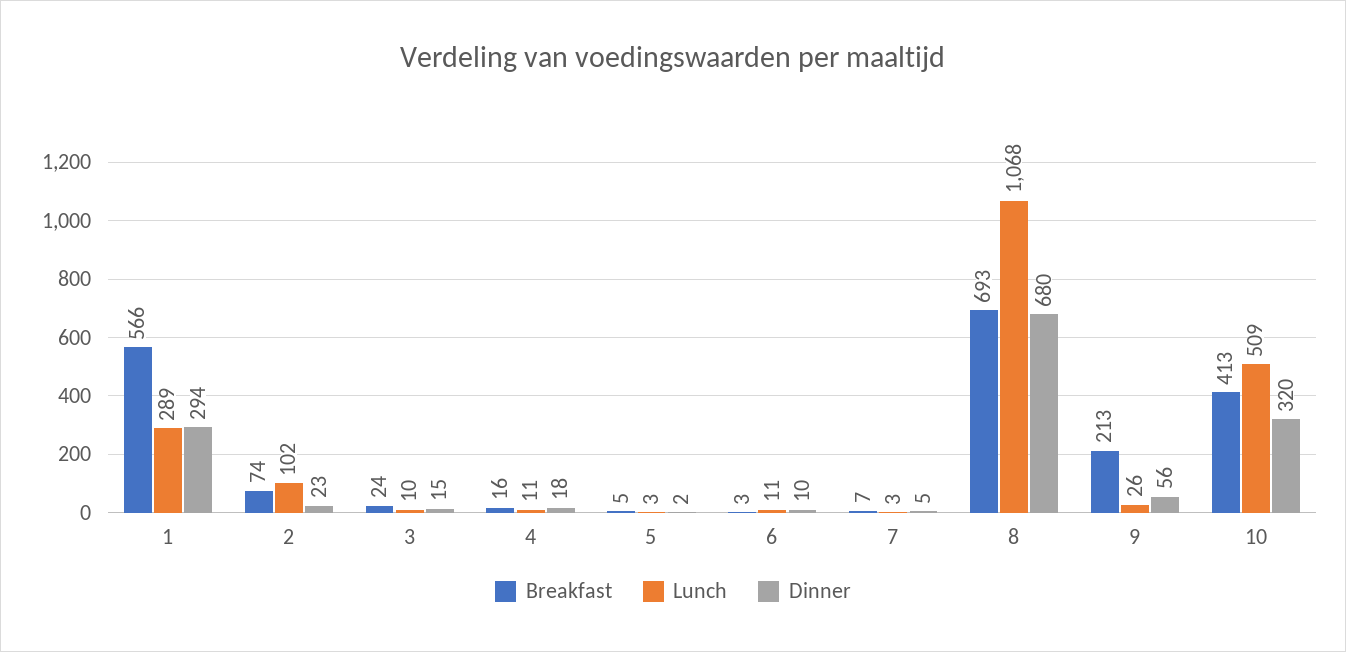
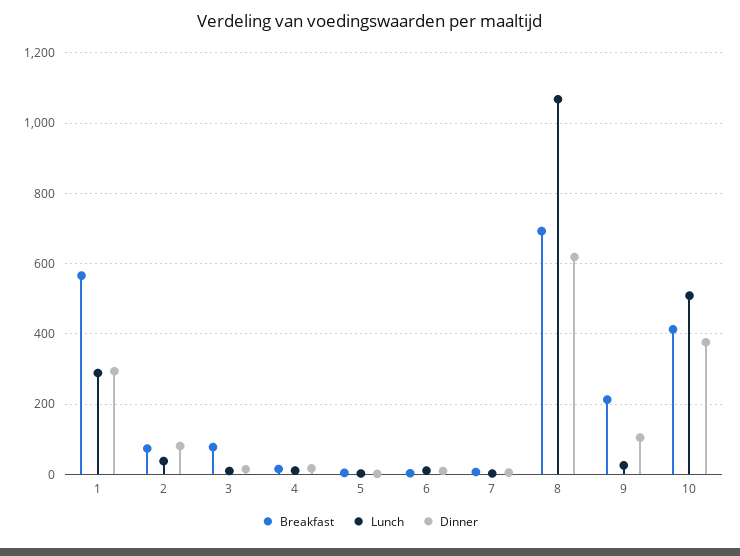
  {
    "Breakfast": {
      "1": 566,
      "2": 74,
-     "3": 24,
+     "3": 80,
      "4": 16,
      "5": 5,
      "6": 3,
      "7": 7,
      "8": 693,
      "9": 213,
      "10": 413
    },
    "Lunch": {
      "1": 289,
-     "2": 102,
+     "2": 40,
      "3": 10,
      "4": 11,
      "5": 3,
      "6": 11,
      "7": 3,
      "8": 1068,
      "9": 26,
      "10": 509
    },
    "Dinner": {
      "1": 294,
-     "2": 23,
+     "2": 80,
      "3": 15,
      "4": 18,
      "5": 2,
      "6": 10,
      "7": 5,
-     "8": 680,
+     "8": 620,
-     "9": 56,
+     "9": 100,
-     "10": 320
+     "10": 380
    }
  }

